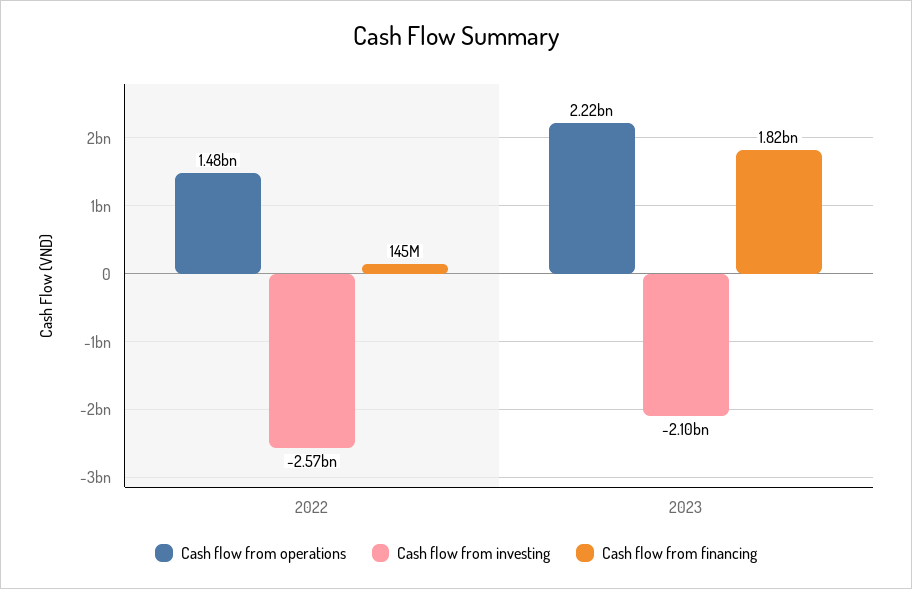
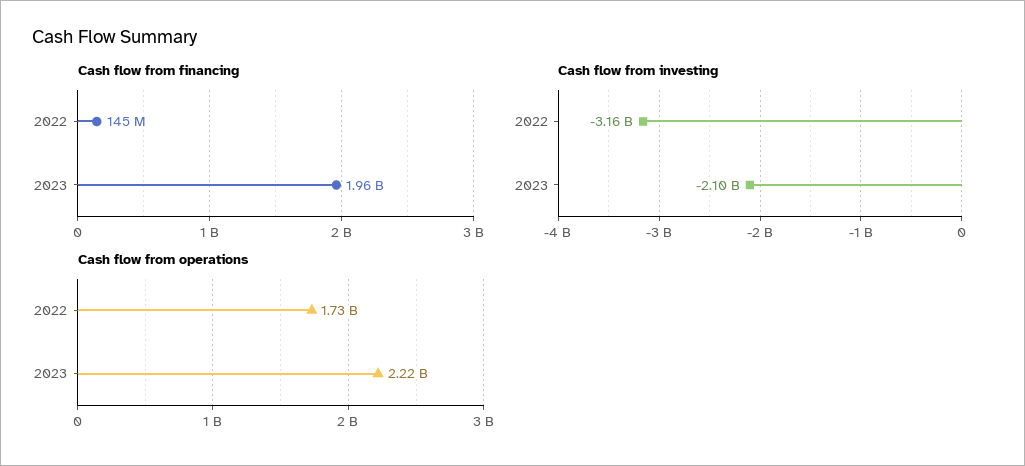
  {
    "Cash flow from operations": {
-     "2022": 1480000000,
+     "2022": 1730000000,
      "2023": 2220000000
    },
    "Cash flow from investing": {
-     "2022": -2570000000,
+     "2022": -3160000000,
      "2023": -2100000000
    },
    "Cash flow from financing": {
      "2022": 145000000,
-     "2023": 1820000000
+     "2023": 1960000000
    }
  }

